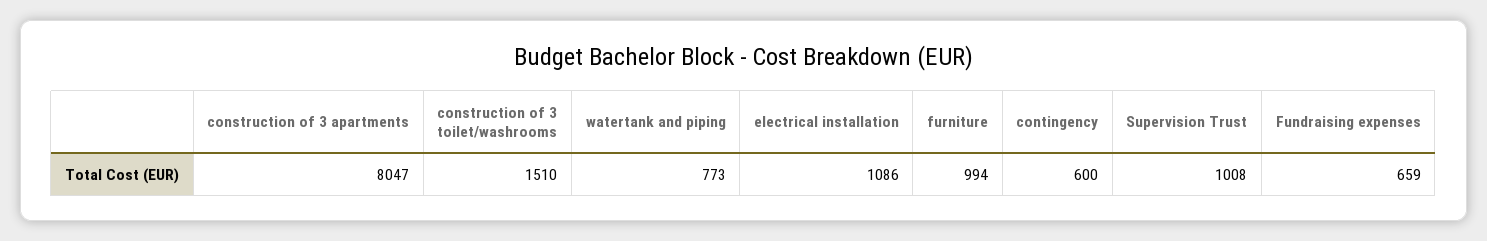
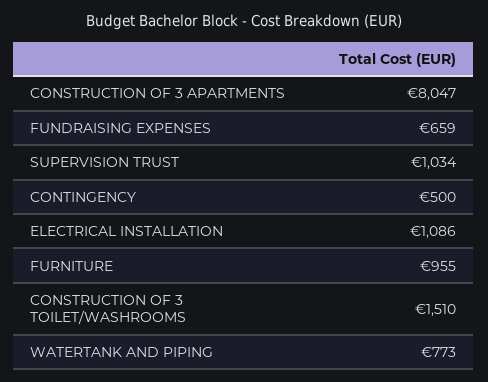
  {
    "construction of 3 apartments": 8047,
    "construction of 3 toilet/washrooms": 1510,
    "watertank and piping": 773,
    "electrical installation": 1086,
-   "furniture": 994,
+   "furniture": 955,
-   "contingency": 600,
+   "contingency": 500,
-   "Supervision Trust": 1008,
+   "Supervision Trust": 1034,
    "Fundraising expenses": 659
  }

